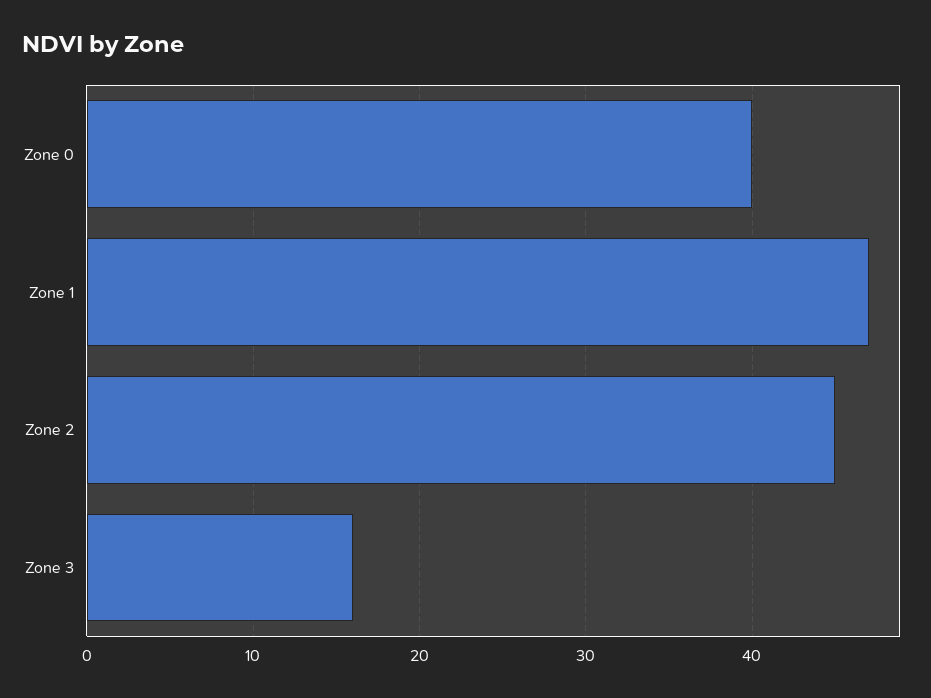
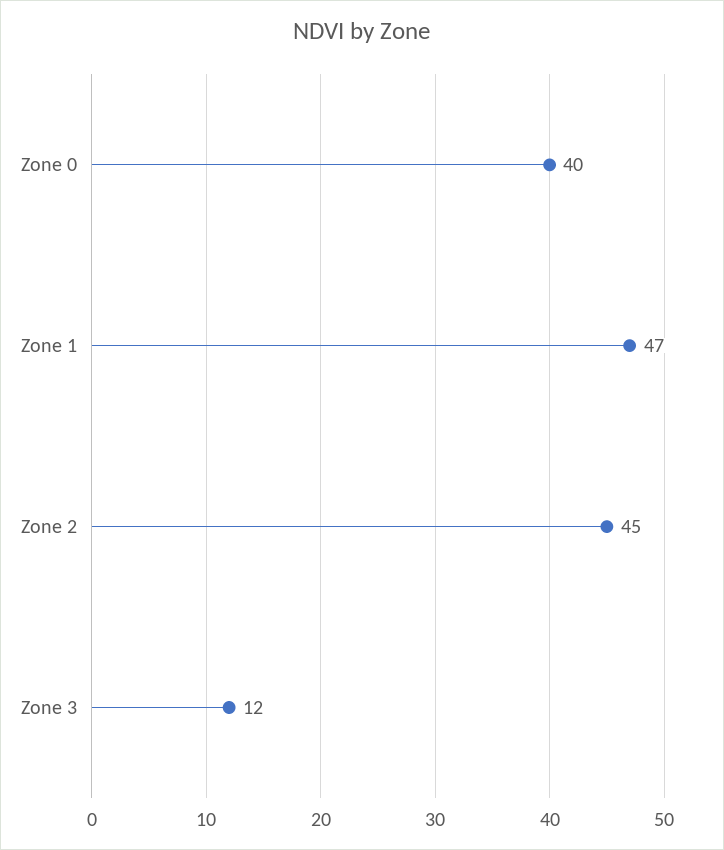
  {
    "Zone 0": 40,
    "Zone 1": 47,
    "Zone 2": 45,
-   "Zone 3": 16
+   "Zone 3": 12
  }

